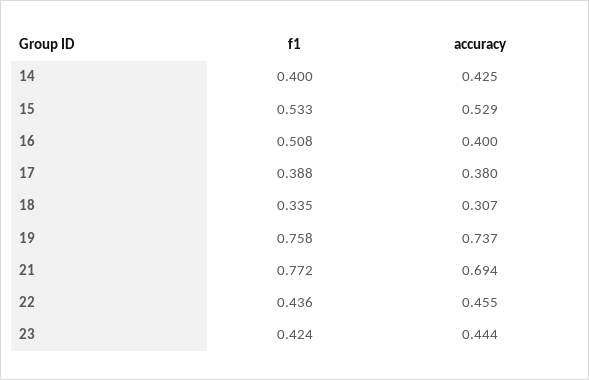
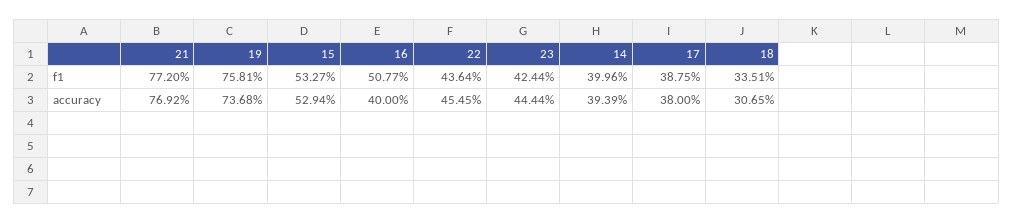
  {
    "f1": {
      "14": 0.3996,
      "15": 0.5327,
      "16": 0.5077,
      "17": 0.3875,
      "18": 0.3351,
      "19": 0.7581,
      "21": 0.772,
      "22": 0.4364,
      "23": 0.4244
    },
    "accuracy": {
-     "14": 0.425,
+     "14": 0.3939,
      "15": 0.5294,
      "16": 0.4,
      "17": 0.38,
      "18": 0.3065,
      "19": 0.7368,
-     "21": 0.694,
+     "21": 0.7692,
      "22": 0.4545,
      "23": 0.4444
    }
  }

